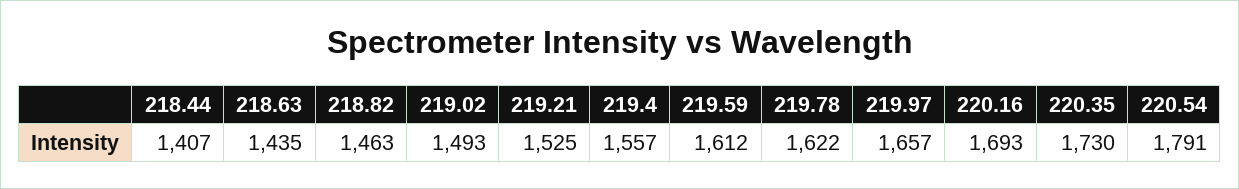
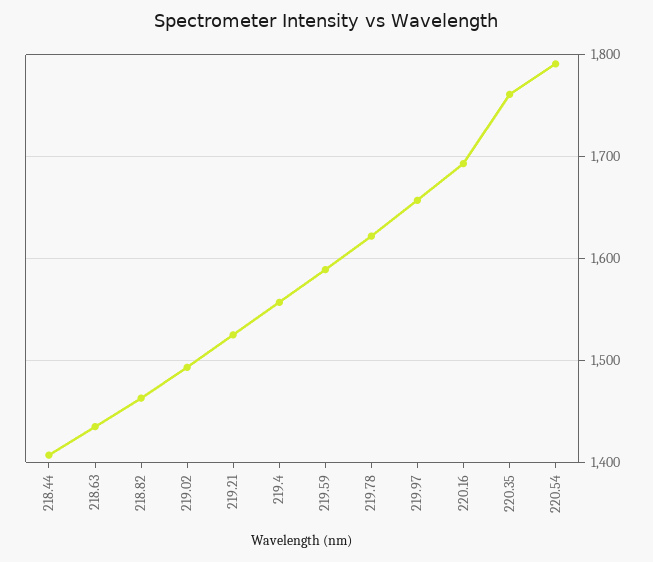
  {
    "218.44": 1407,
    "218.63": 1435,
    "218.82": 1463,
    "219.02": 1493,
    "219.21": 1525,
    "219.4": 1557,
-   "219.59": 1612,
+   "219.59": 1590,
    "219.78": 1622,
    "219.97": 1657,
    "220.16": 1693,
-   "220.35": 1730,
+   "220.35": 1760,
    "220.54": 1791
  }

